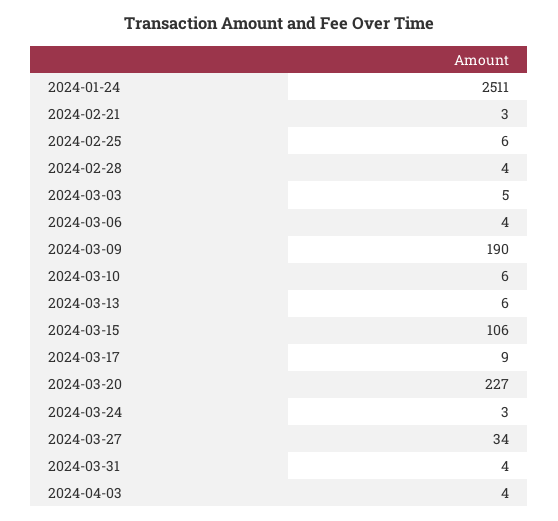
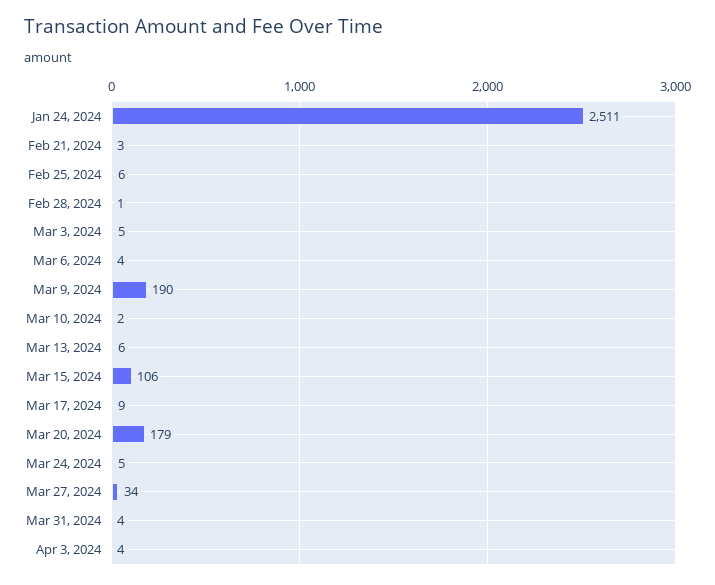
  {
    "2024-01-24": 2511,
    "2024-02-21": 3,
    "2024-02-25": 6,
-   "2024-02-28": 4,
+   "2024-02-28": 1,
    "2024-03-03": 5,
    "2024-03-06": 4,
    "2024-03-09": 190,
-   "2024-03-10": 6,
+   "2024-03-10": 2,
    "2024-03-13": 6,
    "2024-03-15": 106,
    "2024-03-17": 9,
-   "2024-03-20": 227,
+   "2024-03-20": 179,
-   "2024-03-24": 3,
+   "2024-03-24": 5,
    "2024-03-27": 34,
    "2024-03-31": 4,
    "2024-04-03": 4
  }

